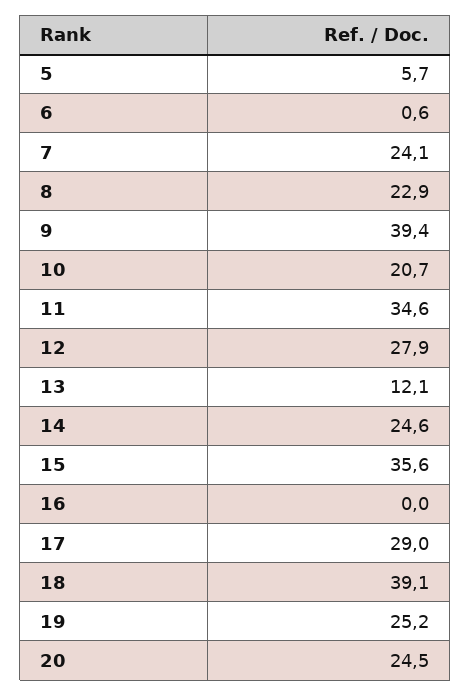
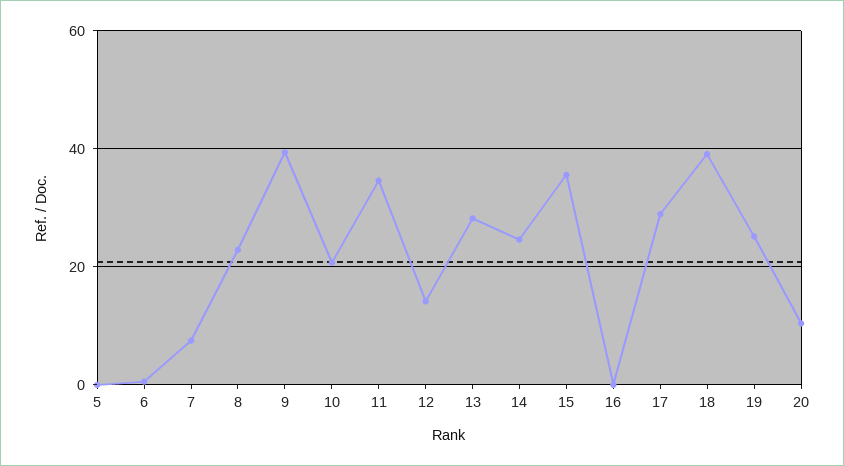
  {
-   "5": 5.7,
+   "5": 0,
    "6": 0.6,
-   "7": 24.1,
+   "7": 8,
    "8": 22.9,
    "9": 39.4,
    "10": 20.7,
    "11": 34.6,
-   "12": 27.9,
+   "12": 14,
-   "13": 12.1,
+   "13": 28,
    "14": 24.6,
    "15": 35.6,
    "16": 0,
    "17": 29,
    "18": 39.1,
    "19": 25.2,
-   "20": 24.5
+   "20": 10
  }

